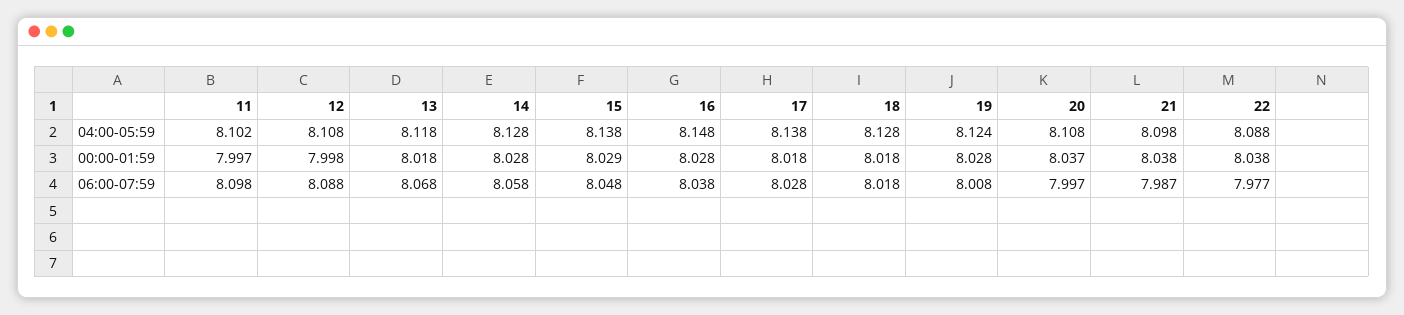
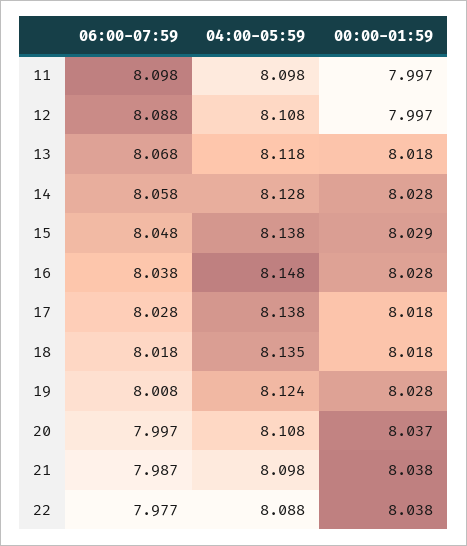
  {
    "11": {
-     "04:00-05:59": 8.102,
+     "04:00-05:59": 8.098,
      "00:00-01:59": 7.997,
      "06:00-07:59": 8.098
    },
    "12": {
      "04:00-05:59": 8.108,
-     "00:00-01:59": 7.998,
+     "00:00-01:59": 7.997,
      "06:00-07:59": 8.088
    },
    "13": {
      "04:00-05:59": 8.118,
      "00:00-01:59": 8.018,
      "06:00-07:59": 8.068
    },
    "14": {
      "04:00-05:59": 8.128,
      "00:00-01:59": 8.028,
      "06:00-07:59": 8.058
    },
    "15": {
      "04:00-05:59": 8.138,
      "00:00-01:59": 8.029,
      "06:00-07:59": 8.048
    },
    "16": {
      "04:00-05:59": 8.148,
      "00:00-01:59": 8.028,
      "06:00-07:59": 8.038
    },
    "17": {
      "04:00-05:59": 8.138,
      "00:00-01:59": 8.018,
      "06:00-07:59": 8.028
    },
    "18": {
-     "04:00-05:59": 8.128,
+     "04:00-05:59": 8.135,
      "00:00-01:59": 8.018,
      "06:00-07:59": 8.018
    },
    "19": {
      "04:00-05:59": 8.124,
      "00:00-01:59": 8.028,
      "06:00-07:59": 8.008
    },
    "20": {
      "04:00-05:59": 8.108,
      "00:00-01:59": 8.037,
      "06:00-07:59": 7.997
    },
    "21": {
      "04:00-05:59": 8.098,
      "00:00-01:59": 8.038,
      "06:00-07:59": 7.987
    },
    "22": {
      "04:00-05:59": 8.088,
      "00:00-01:59": 8.038,
      "06:00-07:59": 7.977
    }
  }

